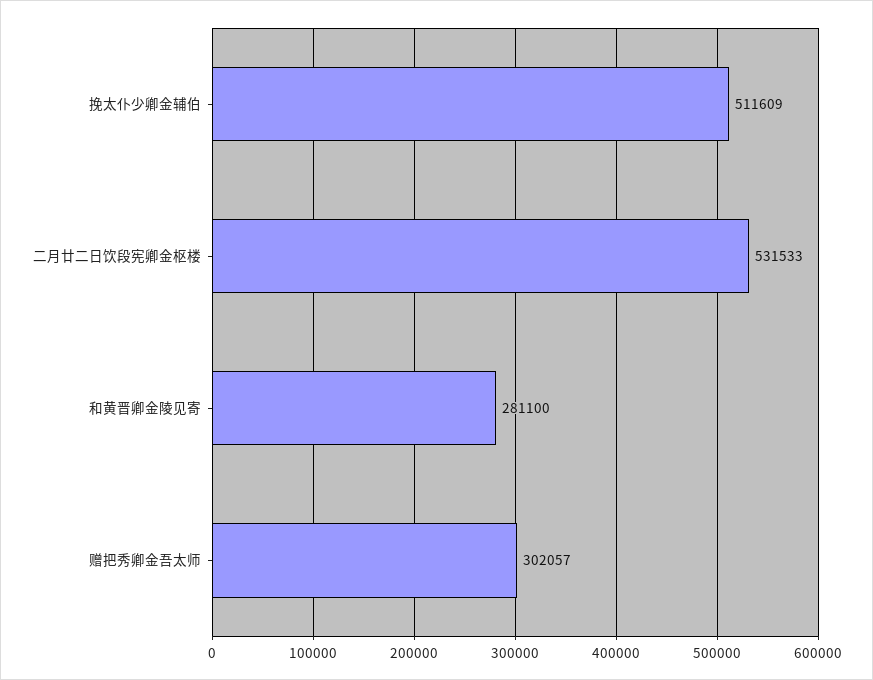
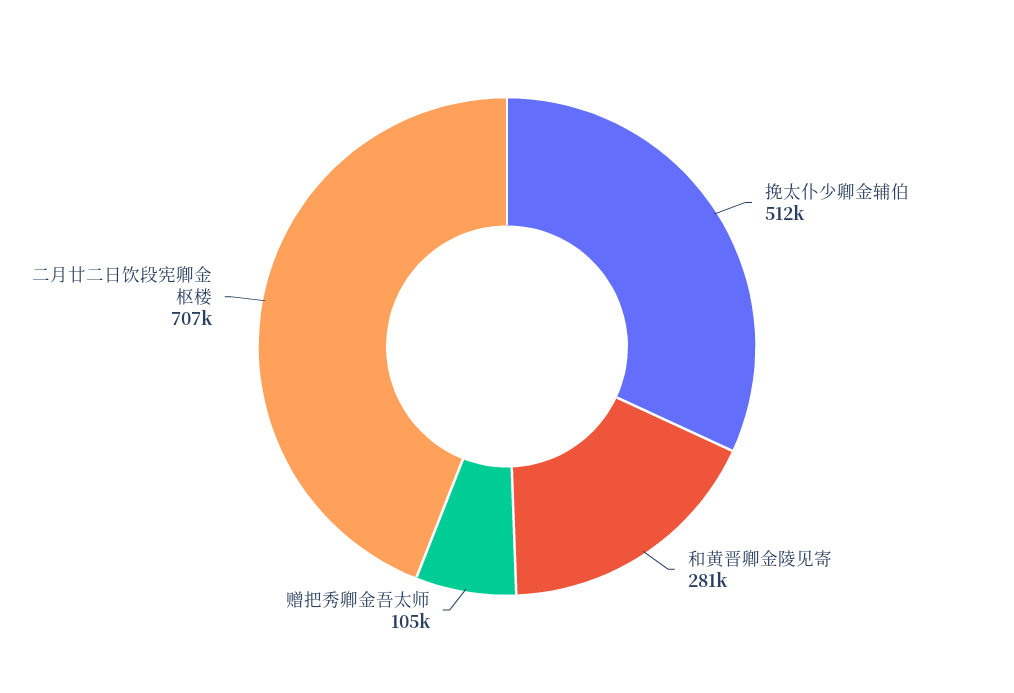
  {
    "挽太仆少卿金辅伯": 511609,
-   "二月廿二日饮段宪卿金枢楼": 531533,
+   "二月廿二日饮段宪卿金枢楼": 707000,
    "和黄晋卿金陵见寄": 281100,
-   "赠把秀卿金吾太师": 302057
+   "赠把秀卿金吾太师": 105000
  }

